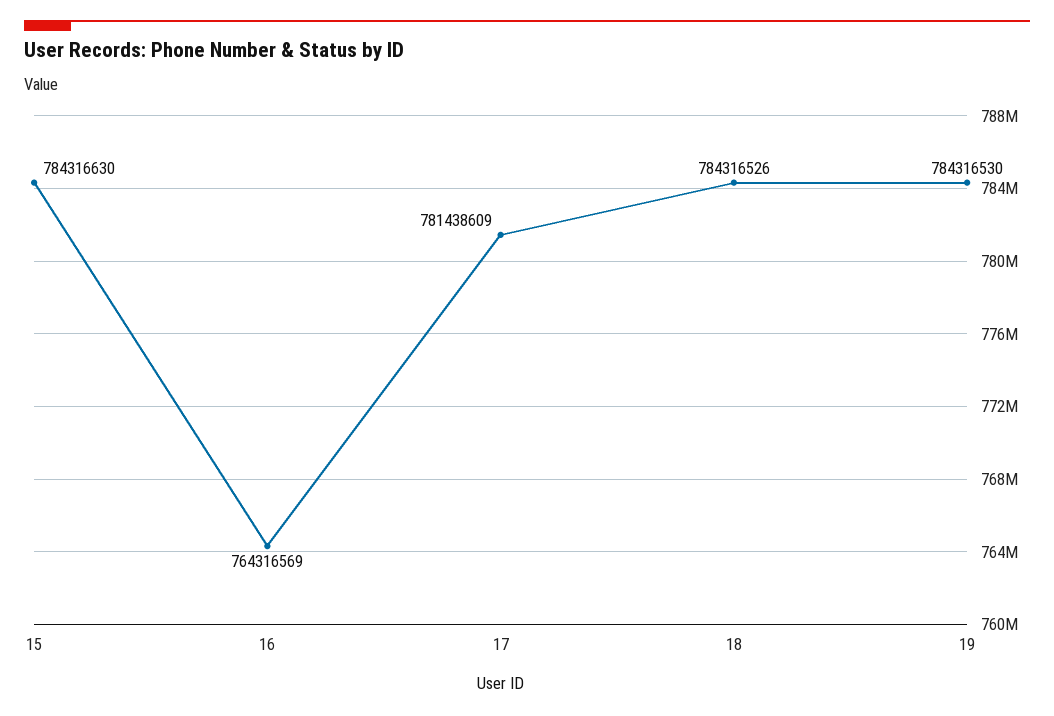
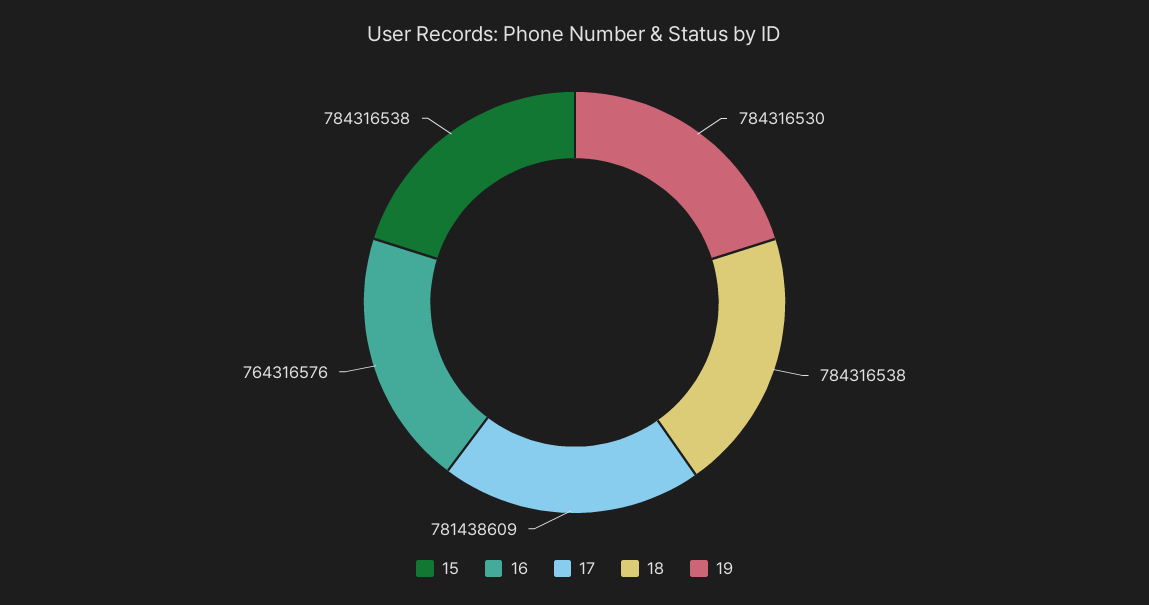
  {
-   "15": 784316630,
+   "15": 784316538,
-   "16": 764316569,
+   "16": 764316576,
    "17": 781438609,
-   "18": 784316526,
+   "18": 784316538,
    "19": 784316530
  }

